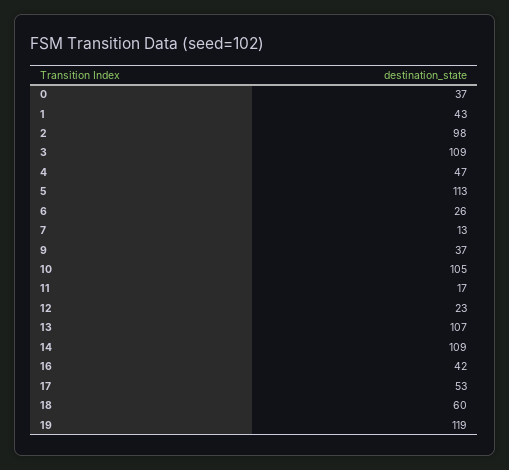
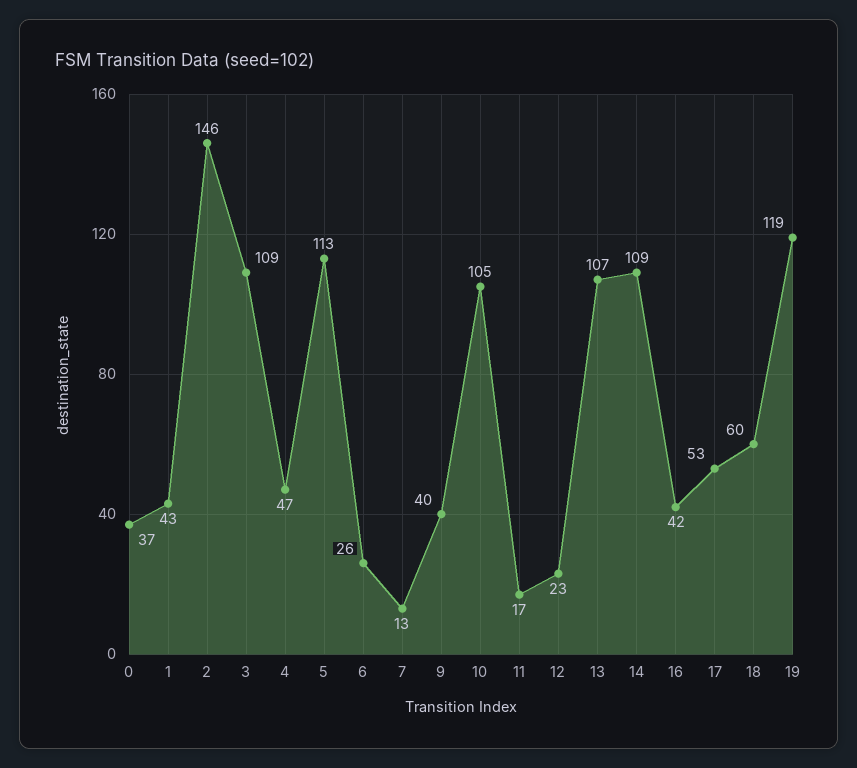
  {
    "0": 37,
    "1": 43,
-   "2": 98,
+   "2": 146,
    "3": 109,
    "4": 47,
    "5": 113,
    "6": 26,
    "7": 13,
-   "9": 37,
+   "9": 40,
    "10": 105,
    "11": 17,
    "12": 23,
    "13": 107,
    "14": 109,
    "16": 42,
    "17": 53,
    "18": 60,
    "19": 119
  }

